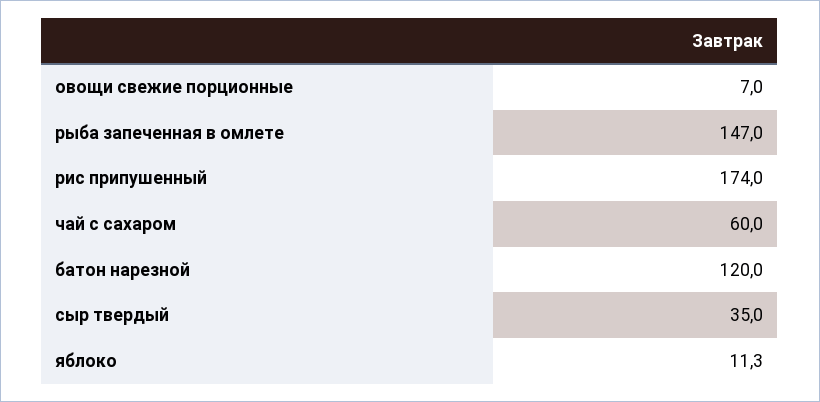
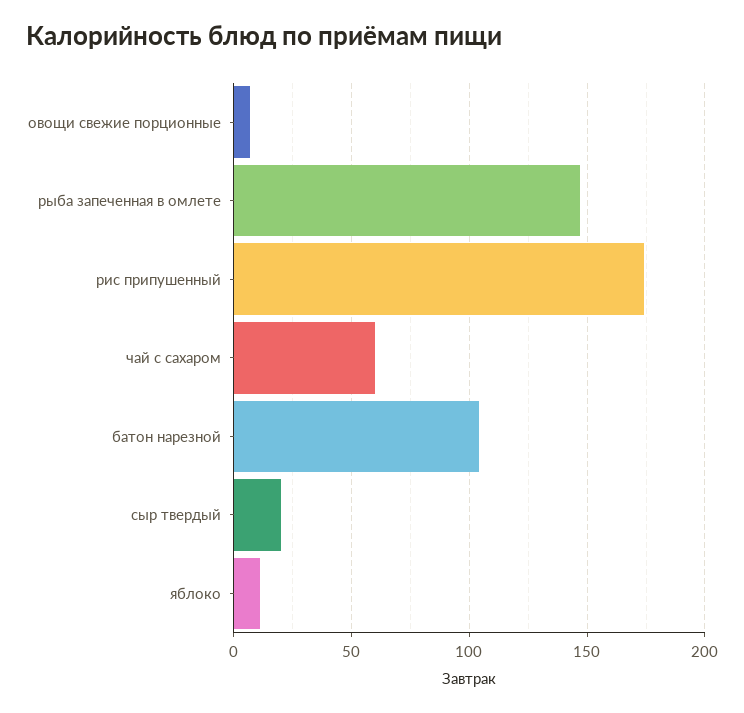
  {
    "овощи свежие порционные": 7,
    "рыба запеченная в омлете": 147,
    "рис припушенный": 174,
    "чай с сахаром": 60,
-   "батон нарезной": 120,
+   "батон нарезной": 105,
-   "сыр твердый": 35,
+   "сыр твердый": 20,
    "яблоко": 11.3
  }

